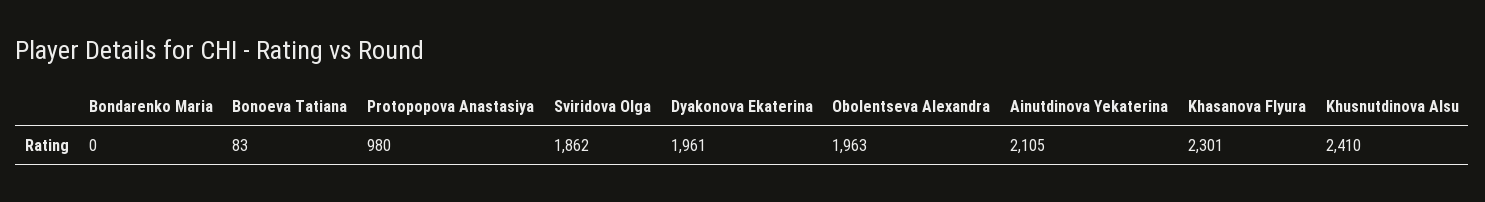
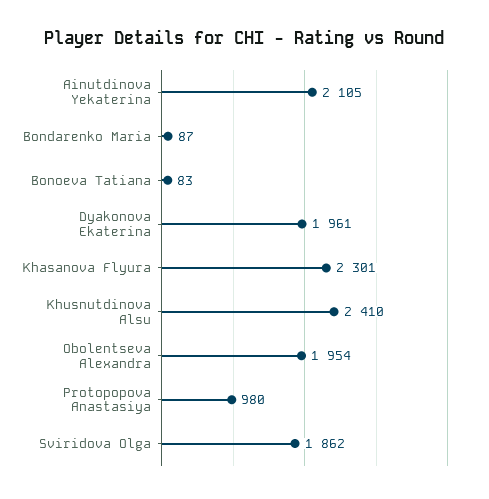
  {
-   "Bondarenko Maria": 0,
+   "Bondarenko Maria": 87,
    "Bonoeva Tatiana": 83,
    "Protopopova Anastasiya": 980,
    "Sviridova Olga": 1862,
    "Dyakonova Ekaterina": 1961,
-   "Obolentseva Alexandra": 1963,
+   "Obolentseva Alexandra": 1954,
    "Ainutdinova Yekaterina": 2105,
    "Khasanova Flyura": 2301,
    "Khusnutdinova Alsu": 2410
  }

